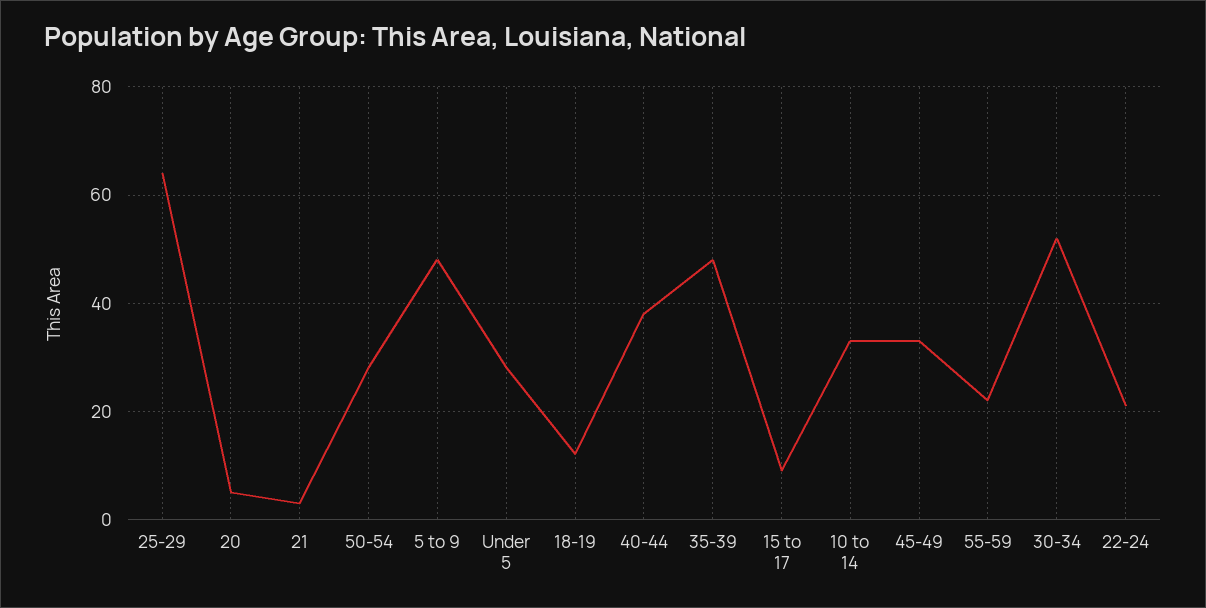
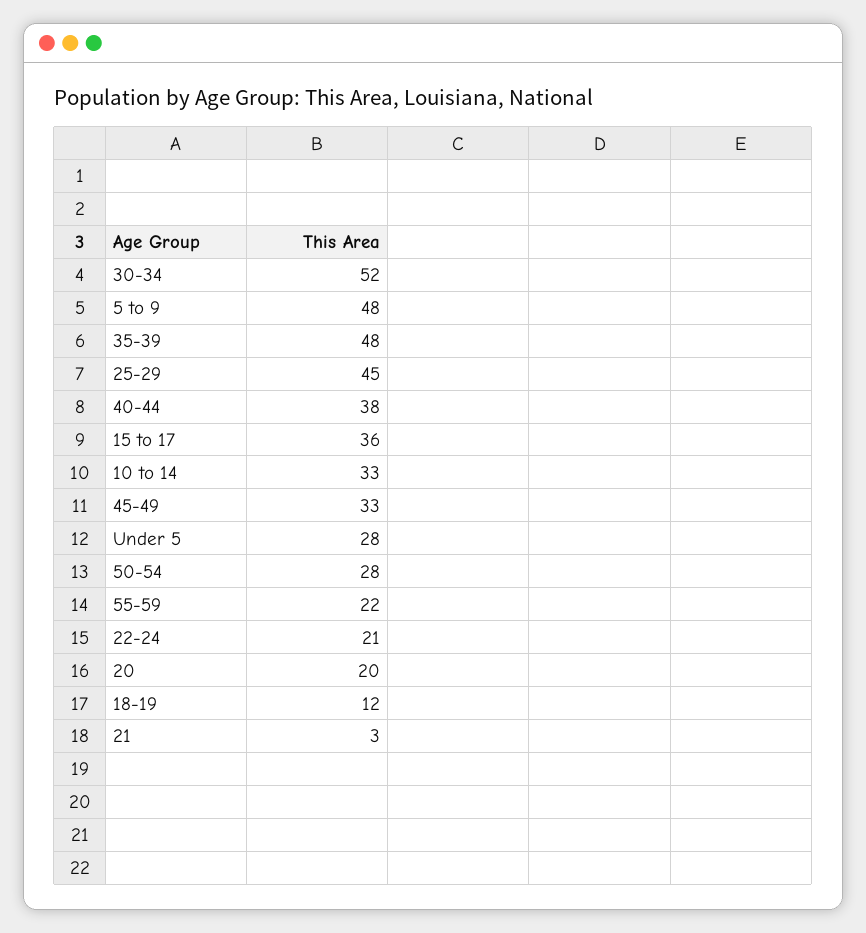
  {
-   "25-29": 65,
+   "25-29": 45,
-   "20": 5,
+   "20": 20,
    "21": 3,
    "50-54": 28,
    "5 to 9": 48,
    "Under 5": 28,
    "18-19": 12,
    "40-44": 38,
    "35-39": 48,
-   "15 to 17": 10,
+   "15 to 17": 36,
    "10 to 14": 33,
    "45-49": 33,
    "55-59": 22,
    "30-34": 52,
    "22-24": 21
  }

